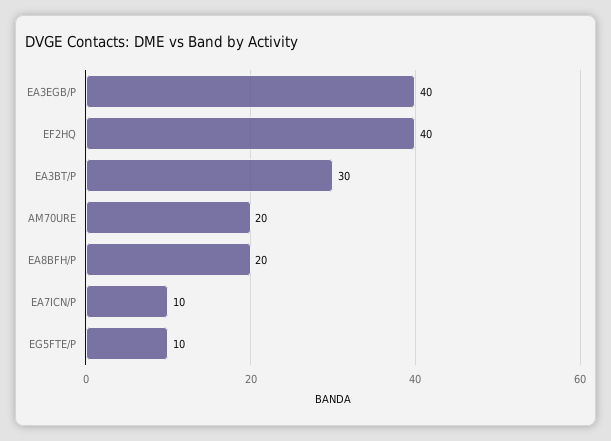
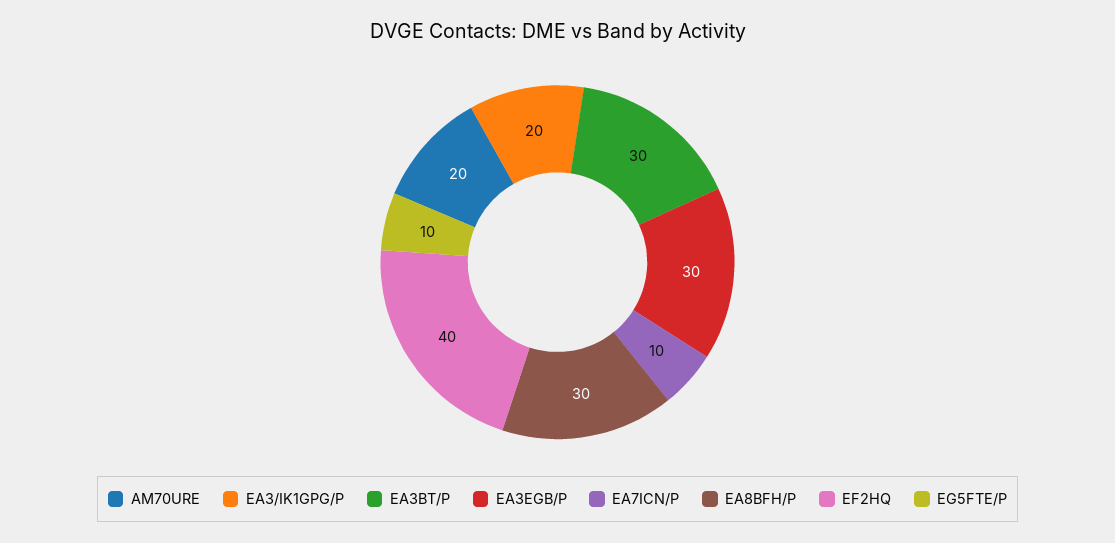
  {
-   "EA3EGB/P": 40,
+   "EA3EGB/P": 30,
    "EF2HQ": 40,
    "EA3BT/P": 30,
    "AM70URE": 20,
-   "EA8BFH/P": 20,
+   "EA8BFH/P": 30,
    "EA7ICN/P": 10,
-   "EG5FTE/P": 10
+   "EG5FTE/P": 10,
+   "EA3/IK1GPG/P": 20
  }

